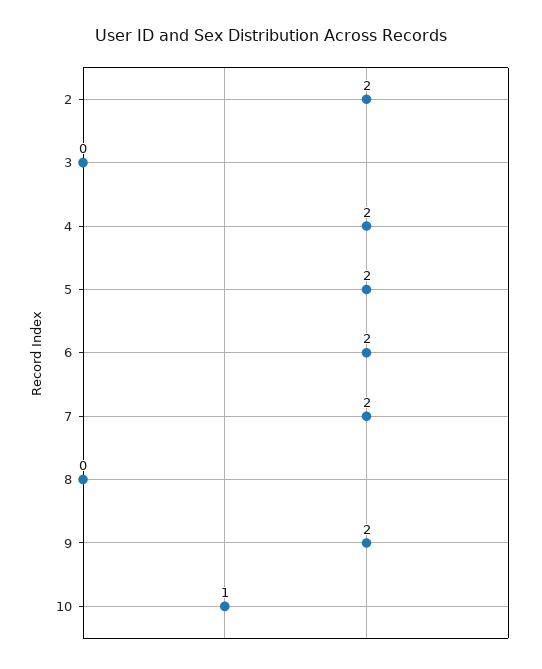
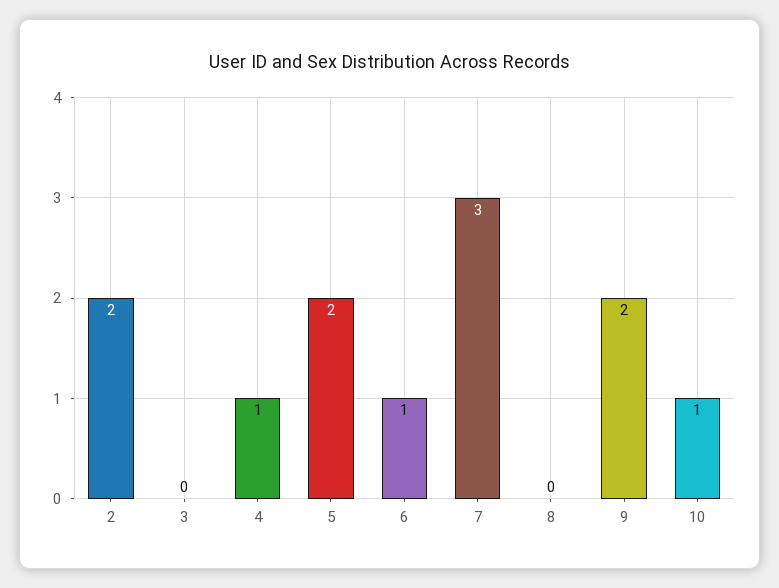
  {
    "2": 2,
    "3": 0,
-   "4": 2,
+   "4": 1,
    "5": 2,
-   "6": 2,
+   "6": 1,
-   "7": 2,
+   "7": 3,
    "8": 0,
    "9": 2,
    "10": 1
  }

